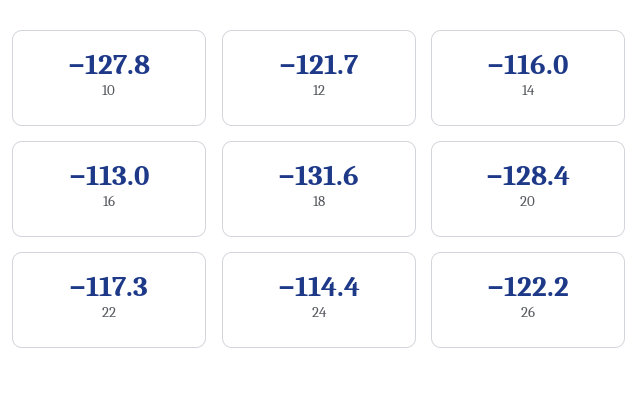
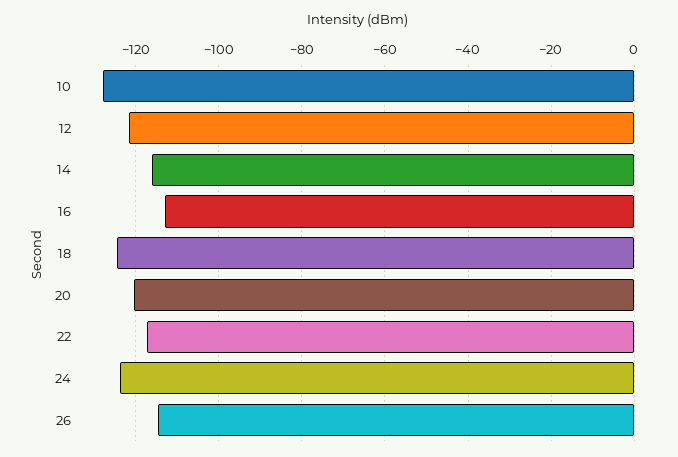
  {
    "10": -127.8,
    "12": -121.7,
    "14": -116,
    "16": -113,
-   "18": -131.6,
+   "18": -124,
-   "20": -128.4,
+   "20": -120,
    "22": -117.3,
-   "24": -114.4,
+   "24": -124,
-   "26": -122.2
+   "26": -114
  }

